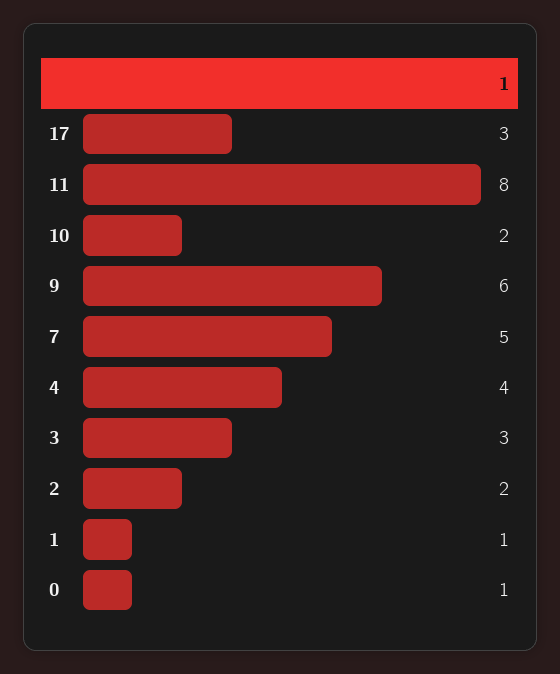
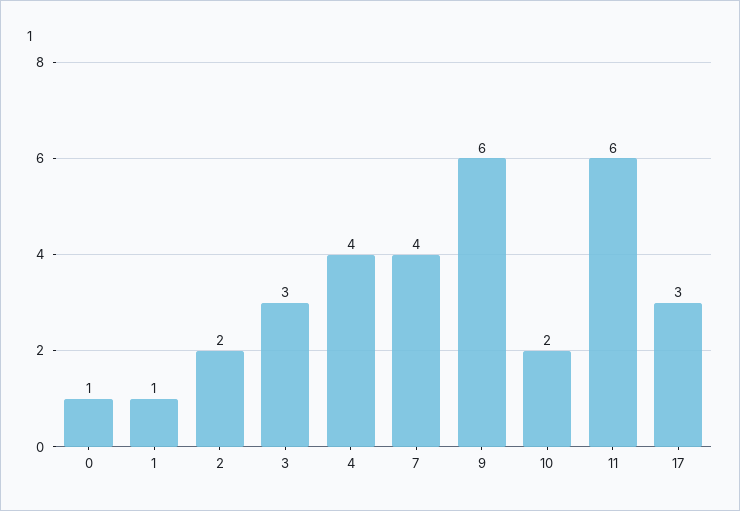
  {
    "17": 3,
-   "11": 8,
+   "11": 6,
    "10": 2,
    "9": 6,
-   "7": 5,
+   "7": 4,
    "4": 4,
    "3": 3,
    "2": 2,
    "1": 1,
    "0": 1
  }

